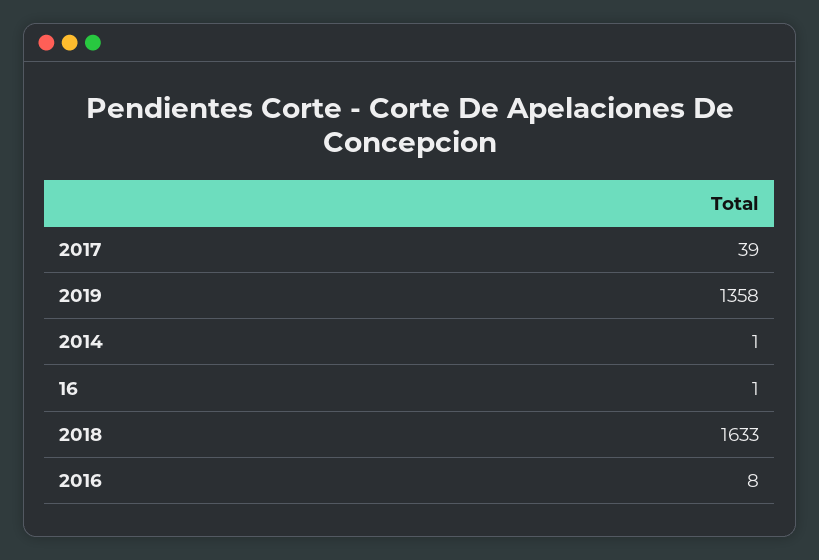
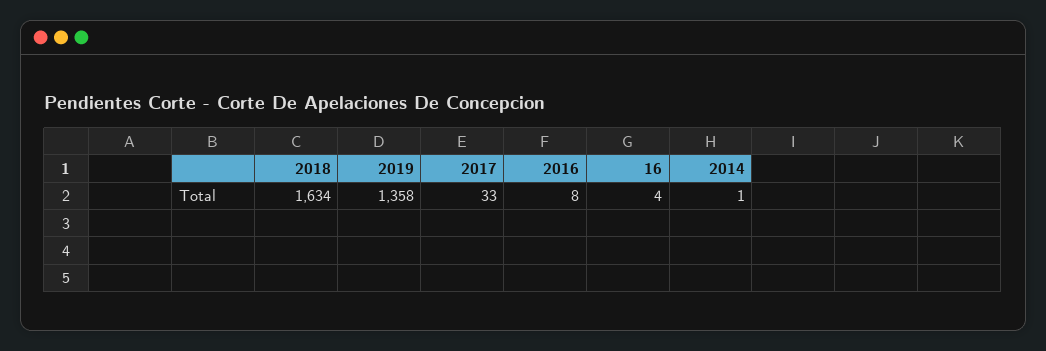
  {
-   "2017": 39,
+   "2017": 33,
    "2019": 1358,
    "2014": 1,
-   "16": 1,
+   "16": 4,
-   "2018": 1633,
+   "2018": 1634,
    "2016": 8
  }

